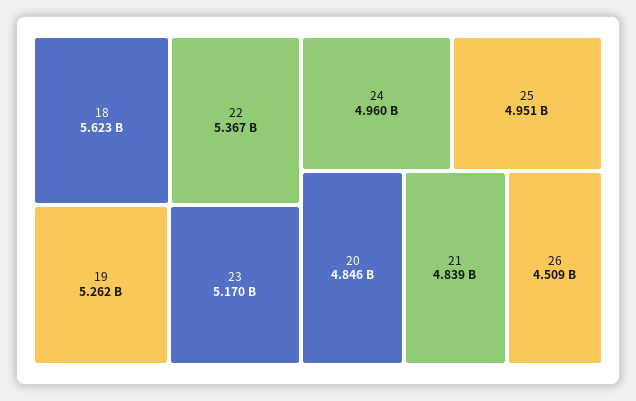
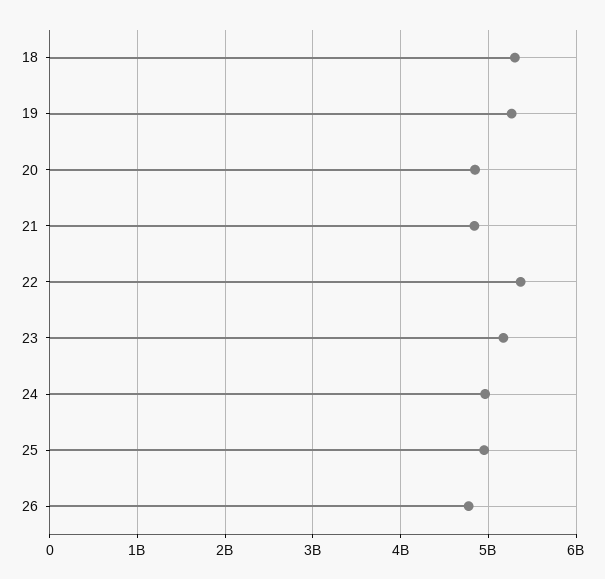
  {
-   "18": 5623000000,
+   "18": 5300000000,
    "22": 5367000000,
    "19": 5262000000,
    "23": 5170000000,
    "24": 4960000000,
    "25": 4951000000,
    "20": 4846000000,
    "21": 4839000000,
-   "26": 4509000000
+   "26": 4800000000
  }

